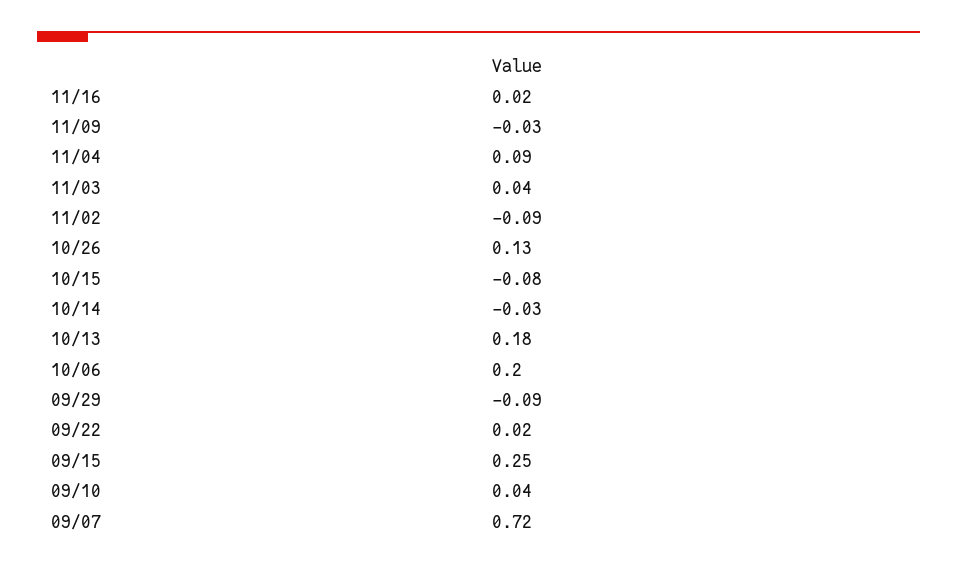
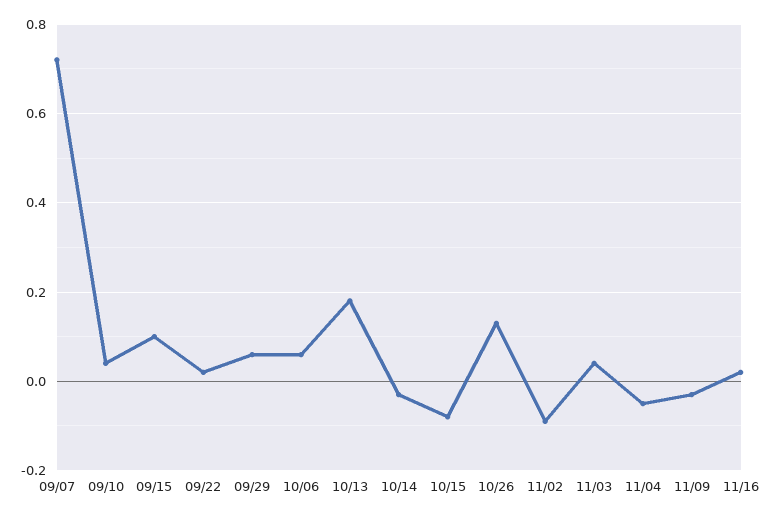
  {
    "11/16": 0.02,
    "11/09": -0.03,
-   "11/04": 0.09,
+   "11/04": -0.05,
    "11/03": 0.04,
    "11/02": -0.09,
    "10/26": 0.13,
    "10/15": -0.08,
    "10/14": -0.03,
    "10/13": 0.18,
-   "10/06": 0.2,
+   "10/06": 0.05,
-   "09/29": -0.09,
+   "09/29": 0.05,
    "09/22": 0.02,
-   "09/15": 0.25,
+   "09/15": 0.1,
    "09/10": 0.04,
    "09/07": 0.72
  }

